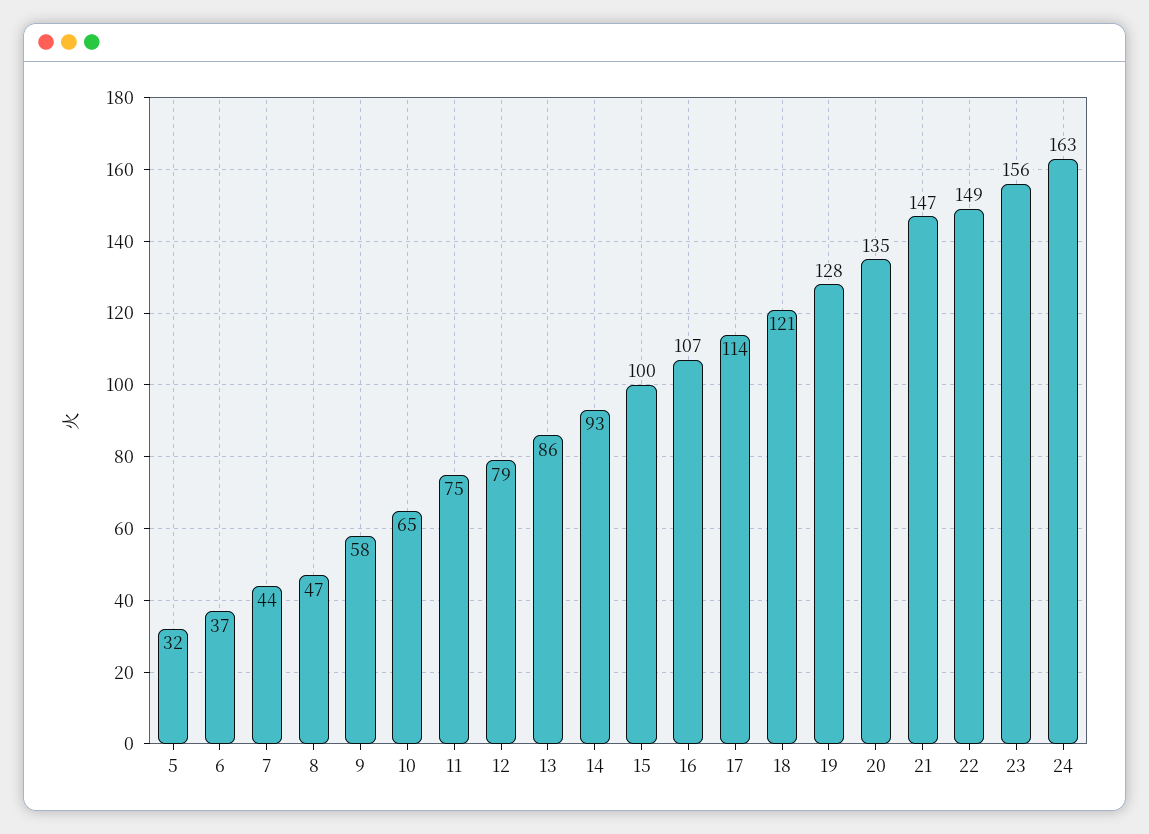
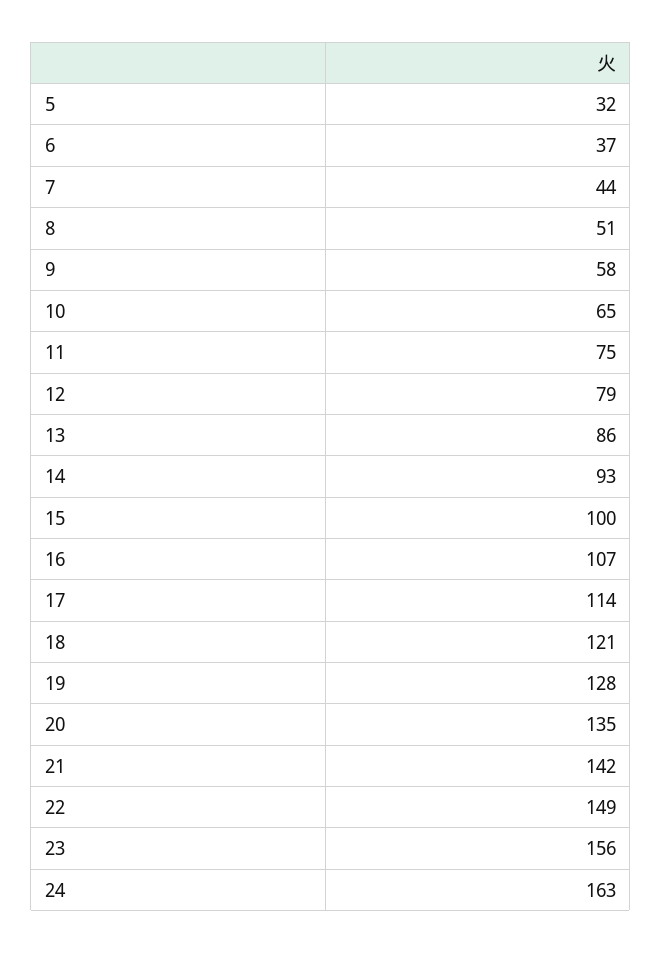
  {
    "5": 32,
    "6": 37,
    "7": 44,
-   "8": 47,
+   "8": 51,
    "9": 58,
    "10": 65,
    "11": 75,
    "12": 79,
    "13": 86,
    "14": 93,
    "15": 100,
    "16": 107,
    "17": 114,
    "18": 121,
    "19": 128,
    "20": 135,
-   "21": 147,
+   "21": 142,
    "22": 149,
    "23": 156,
    "24": 163
  }

